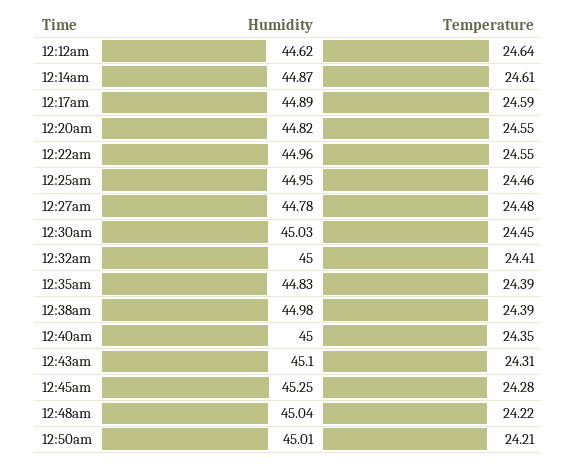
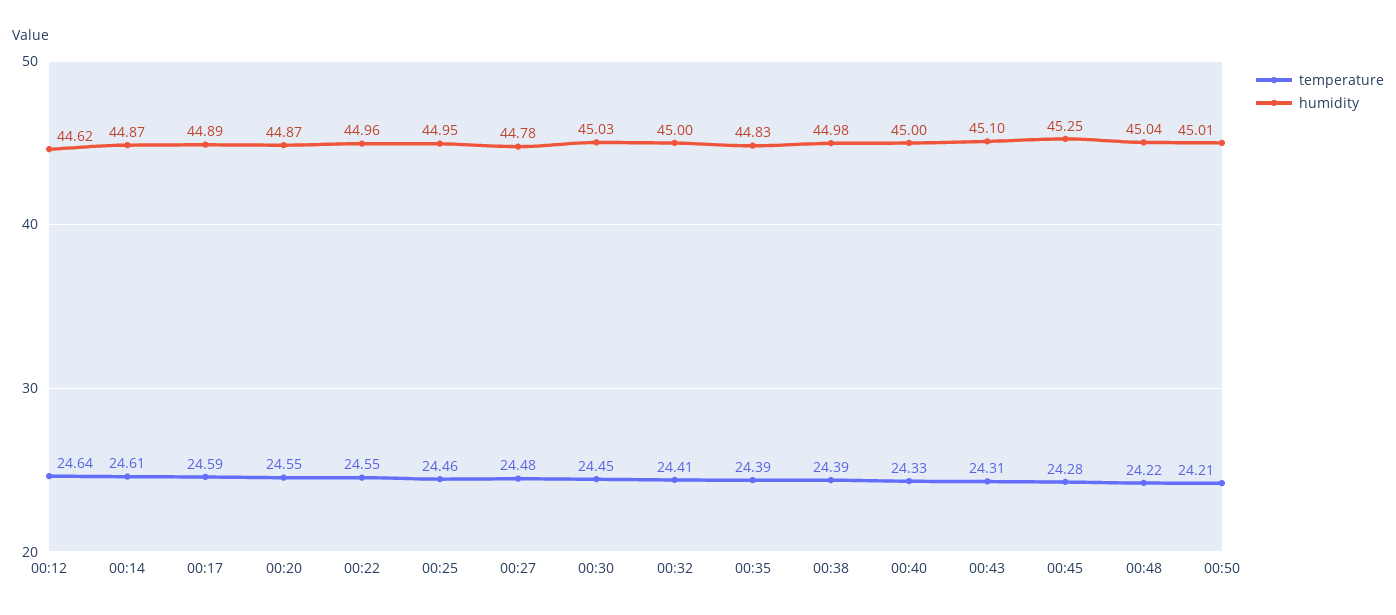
  {
    "Humidity": {
      "12:12am": 44.62,
      "12:14am": 44.87,
      "12:17am": 44.89,
-     "12:20am": 44.82,
+     "12:20am": 44.87,
      "12:22am": 44.96,
      "12:25am": 44.95,
      "12:27am": 44.78,
      "12:30am": 45.03,
      "12:32am": 45,
      "12:35am": 44.83,
      "12:38am": 44.98,
      "12:40am": 45,
      "12:43am": 45.1,
      "12:45am": 45.25,
      "12:48am": 45.04,
      "12:50am": 45.01
    },
    "Temperature": {
      "12:12am": 24.64,
      "12:14am": 24.61,
      "12:17am": 24.59,
      "12:20am": 24.55,
      "12:22am": 24.55,
      "12:25am": 24.46,
      "12:27am": 24.48,
      "12:30am": 24.45,
      "12:32am": 24.41,
      "12:35am": 24.39,
      "12:38am": 24.39,
-     "12:40am": 24.35,
+     "12:40am": 24.33,
      "12:43am": 24.31,
      "12:45am": 24.28,
      "12:48am": 24.22,
      "12:50am": 24.21
    }
  }

